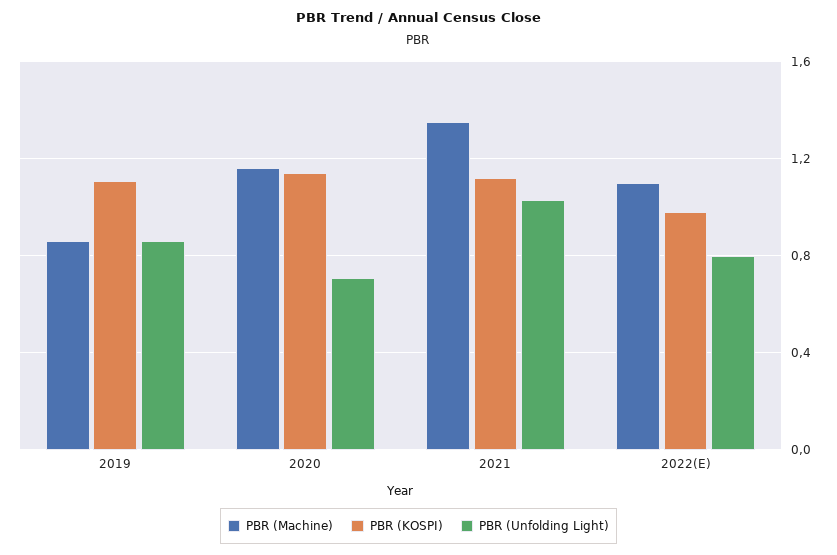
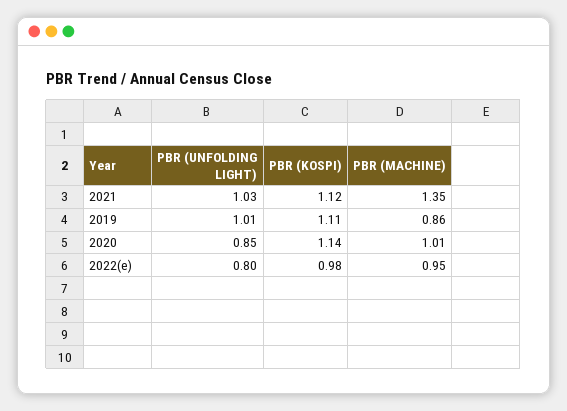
  {
    "PBR (Machine)": {
      "2019": 0.86,
-     "2020": 1.15,
+     "2020": 1.01,
      "2021": 1.35,
-     "2022(E)": 1.1
+     "2022(E)": 0.95
    },
    "PBR (KOSPI)": {
      "2019": 1.11,
      "2020": 1.14,
      "2021": 1.12,
      "2022(E)": 0.98
    },
    "PBR (Unfolding Light)": {
-     "2019": 0.85,
+     "2019": 1.01,
-     "2020": 0.7,
+     "2020": 0.85,
      "2021": 1.03,
      "2022(E)": 0.8
    }
  }

